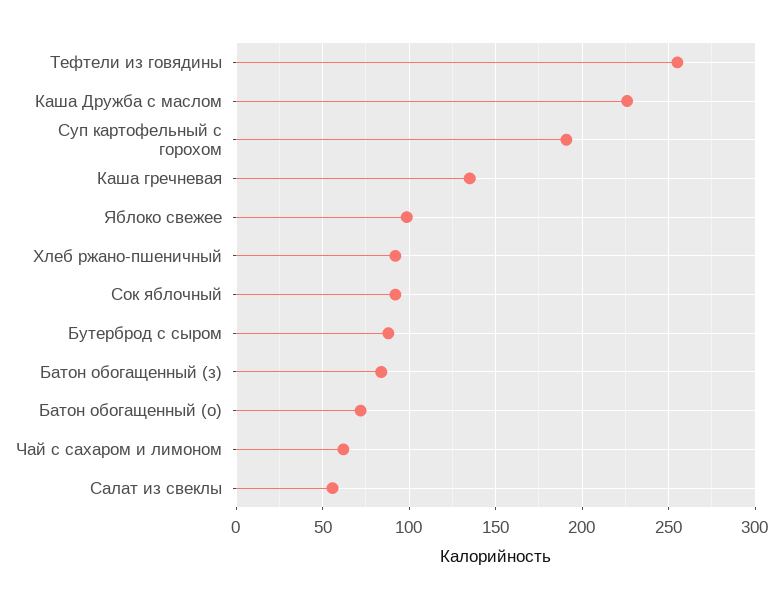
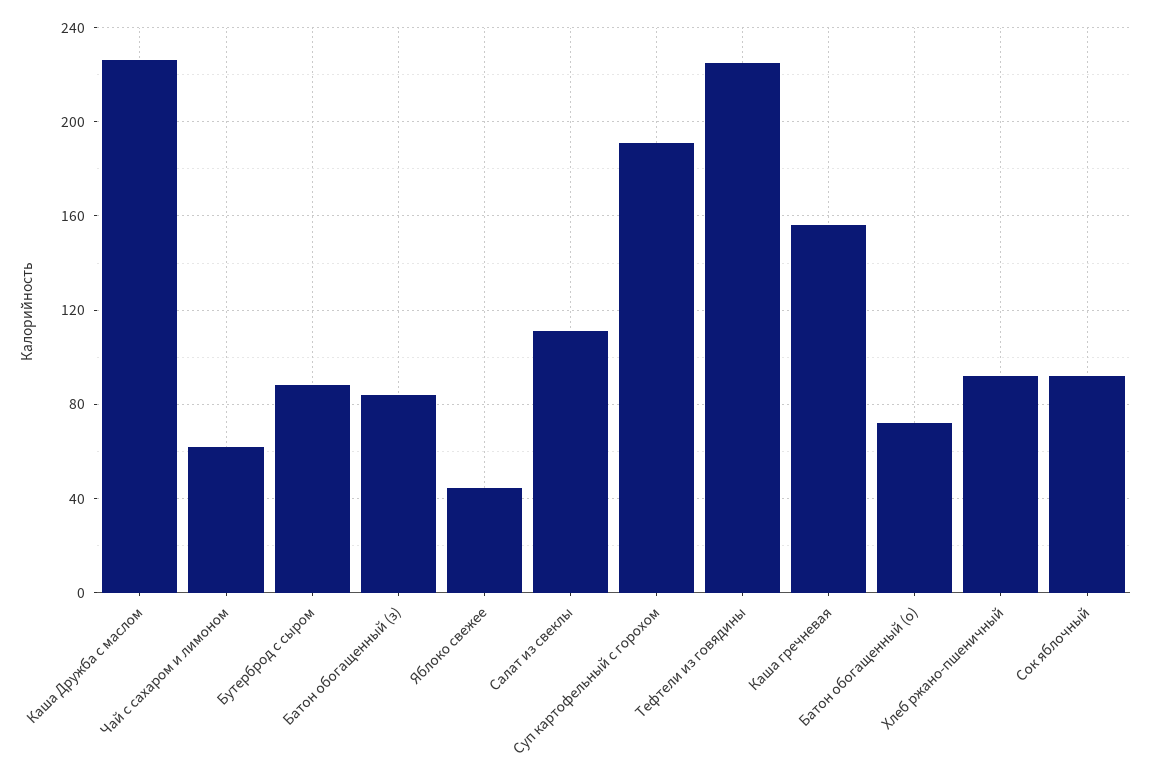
  {
-   "Тефтели из говядины": 255,
+   "Тефтели из говядины": 225,
    "Каша Дружба с маслом": 225,
    "Суп картофельный с горохом": 190,
-   "Каша гречневая": 135,
+   "Каша гречневая": 155,
-   "Яблоко свежее": 100,
+   "Яблоко свежее": 45,
    "Хлеб ржано-пшеничный": 90,
    "Сок яблочный": 90,
    "Бутерброд с сыром": 90,
    "Батон обогащенный (з)": 85,
    "Батон обогащенный (о)": 70,
    "Чай с сахаром и лимоном": 60,
-   "Салат из свеклы": 55
+   "Салат из свеклы": 110
  }

